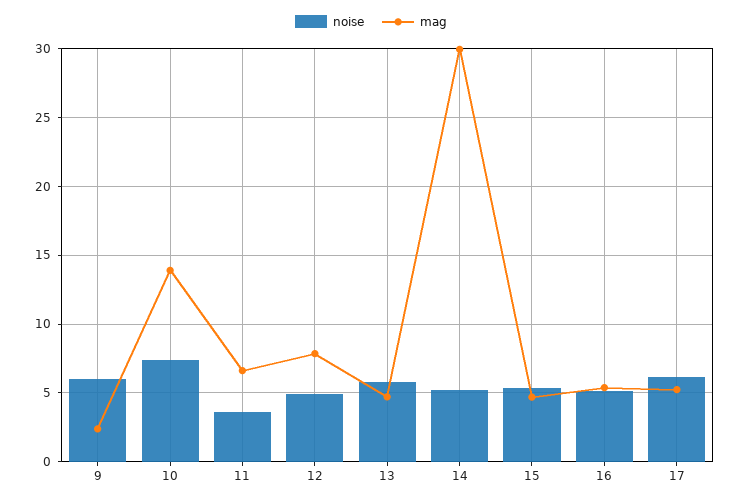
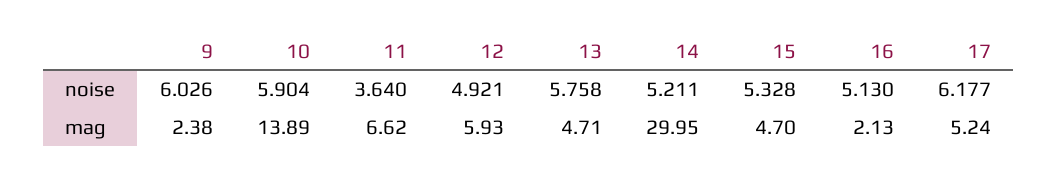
  {
    "noise": {
      "9": 6.026,
-     "10": 7.5,
+     "10": 5.904,
      "11": 3.64,
      "12": 4.921,
      "13": 5.758,
      "14": 5.211,
      "15": 5.328,
      "16": 5.13,
      "17": 6.177
    },
    "mag": {
      "9": 2.38,
      "10": 13.89,
      "11": 6.62,
-     "12": 8,
+     "12": 5.93,
      "13": 4.71,
      "14": 29.95,
      "15": 4.7,
-     "16": 5.5,
+     "16": 2.13,
      "17": 5.24
    }
  }

